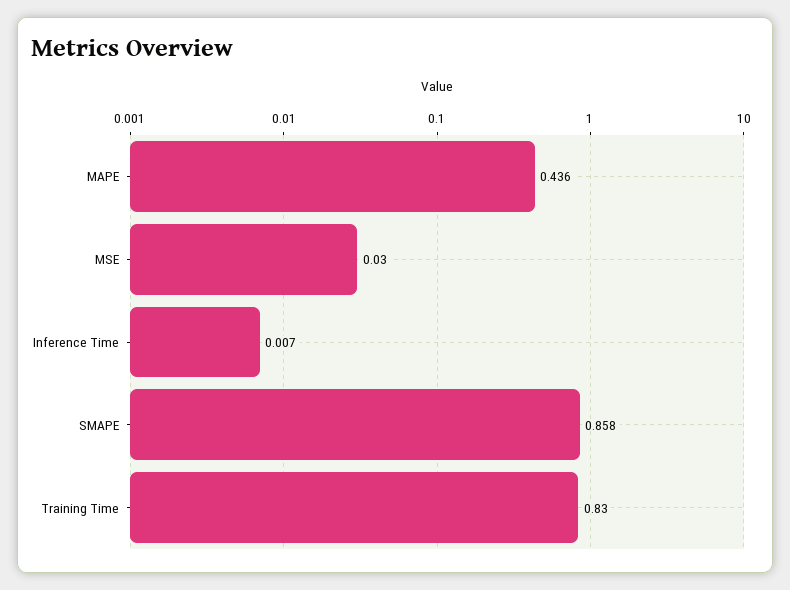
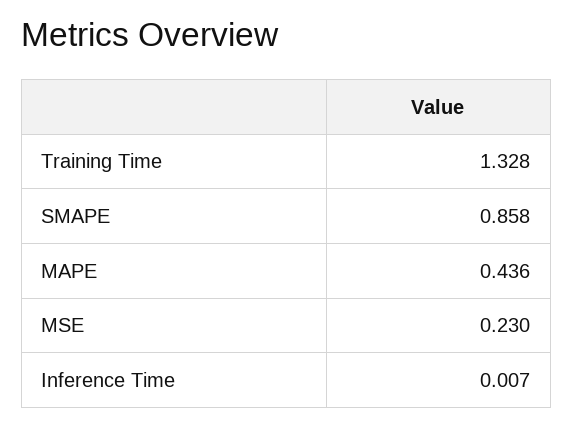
  {
    "MAPE": 0.436,
-   "MSE": 0.03,
+   "MSE": 0.23,
    "Inference Time": 0.007,
    "SMAPE": 0.858,
-   "Training Time": 0.83
+   "Training Time": 1.328
  }

